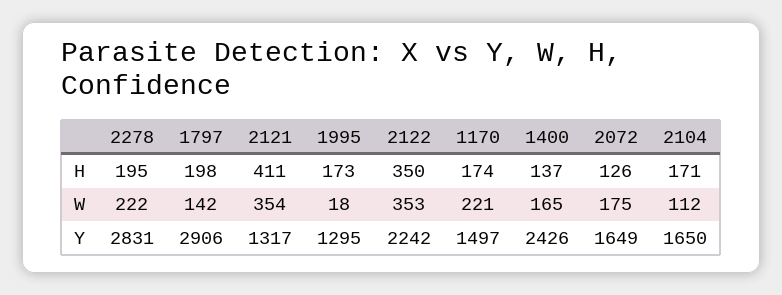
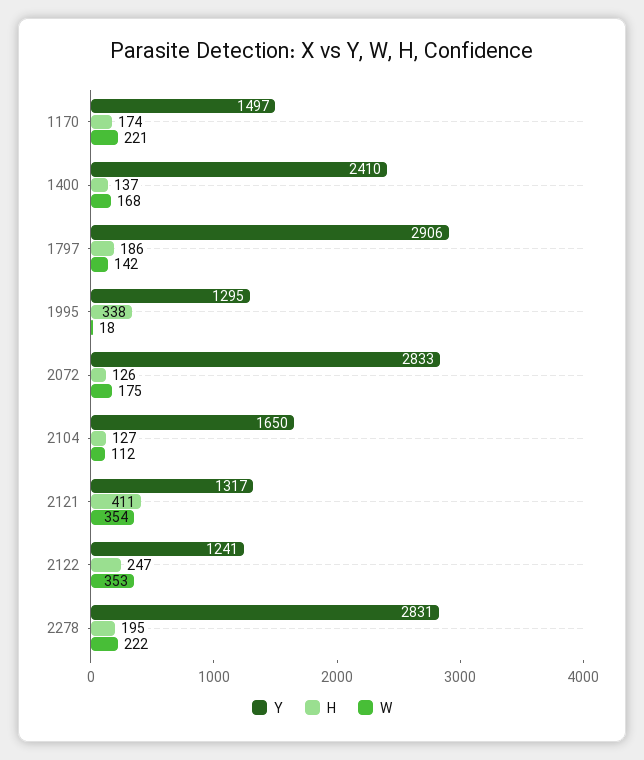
  {
    "H": {
      "2278": 195,
-     "1797": 198,
+     "1797": 186,
      "2121": 411,
-     "1995": 173,
+     "1995": 338,
-     "2122": 350,
+     "2122": 247,
      "1170": 174,
      "1400": 137,
      "2072": 126,
-     "2104": 171
+     "2104": 127
    },
    "W": {
      "2278": 222,
      "1797": 142,
      "2121": 354,
      "1995": 18,
      "2122": 353,
      "1170": 221,
-     "1400": 165,
+     "1400": 168,
      "2072": 175,
      "2104": 112
    },
    "Y": {
      "2278": 2831,
      "1797": 2906,
      "2121": 1317,
      "1995": 1295,
-     "2122": 2242,
+     "2122": 1241,
      "1170": 1497,
-     "1400": 2426,
+     "1400": 2410,
-     "2072": 1649,
+     "2072": 2833,
      "2104": 1650
    }
  }

